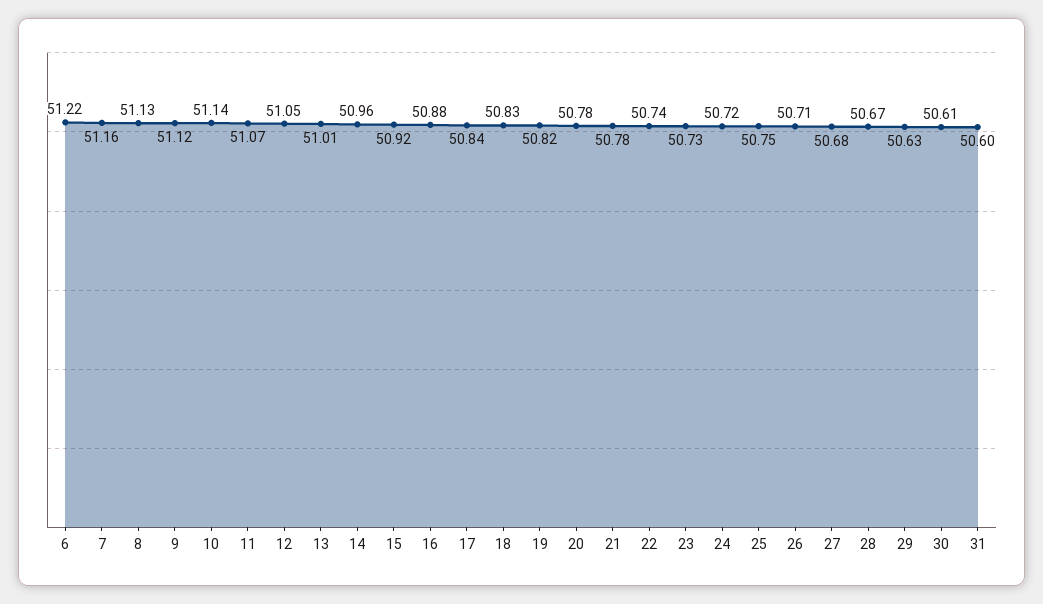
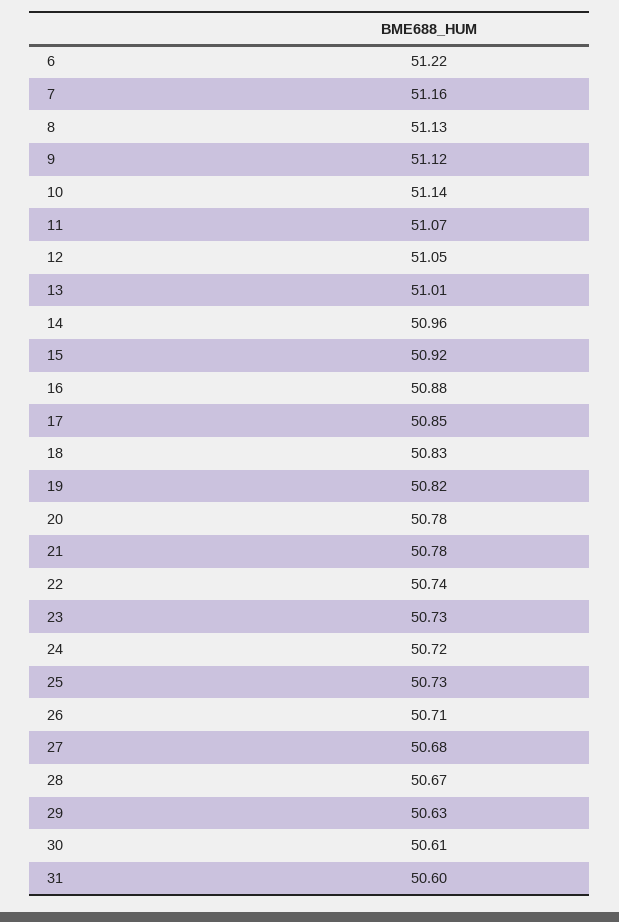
  {
    "6": 51.22,
    "7": 51.16,
    "8": 51.13,
    "9": 51.12,
    "10": 51.14,
    "11": 51.07,
    "12": 51.05,
    "13": 51.01,
    "14": 50.96,
    "15": 50.92,
    "16": 50.88,
-   "17": 50.84,
+   "17": 50.85,
    "18": 50.83,
    "19": 50.82,
    "20": 50.78,
    "21": 50.78,
    "22": 50.74,
    "23": 50.73,
    "24": 50.72,
-   "25": 50.75,
+   "25": 50.73,
    "26": 50.71,
    "27": 50.68,
    "28": 50.67,
    "29": 50.63,
    "30": 50.61,
    "31": 50.6
  }

